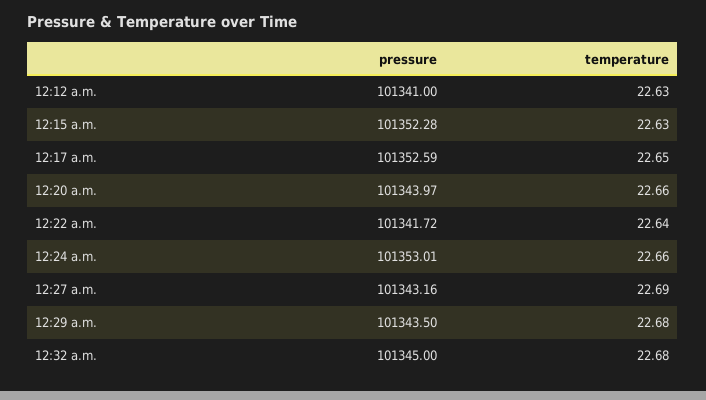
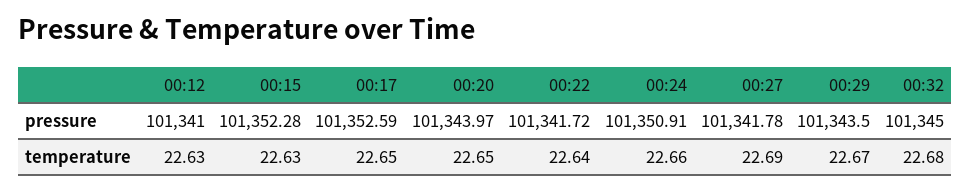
  {
    "pressure": {
      "12:12 a.m.": 101341,
      "12:15 a.m.": 101352.28,
      "12:17 a.m.": 101352.59,
      "12:20 a.m.": 101343.97,
      "12:22 a.m.": 101341.72,
-     "12:24 a.m.": 101353.01,
+     "12:24 a.m.": 101350.91,
-     "12:27 a.m.": 101343.16,
+     "12:27 a.m.": 101341.78,
      "12:29 a.m.": 101343.5,
      "12:32 a.m.": 101345
    },
    "temperature": {
      "12:12 a.m.": 22.63,
      "12:15 a.m.": 22.63,
      "12:17 a.m.": 22.65,
-     "12:20 a.m.": 22.66,
+     "12:20 a.m.": 22.65,
      "12:22 a.m.": 22.64,
      "12:24 a.m.": 22.66,
      "12:27 a.m.": 22.69,
-     "12:29 a.m.": 22.68,
+     "12:29 a.m.": 22.67,
      "12:32 a.m.": 22.68
    }
  }

